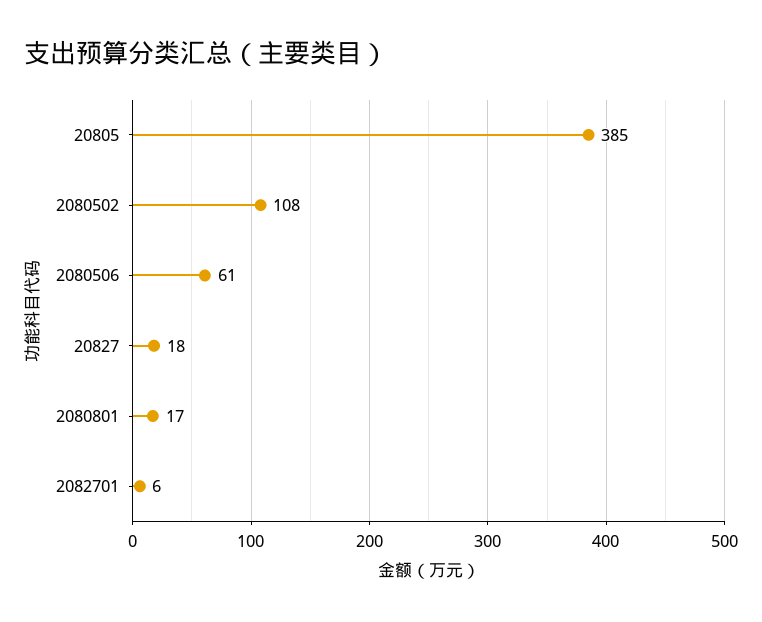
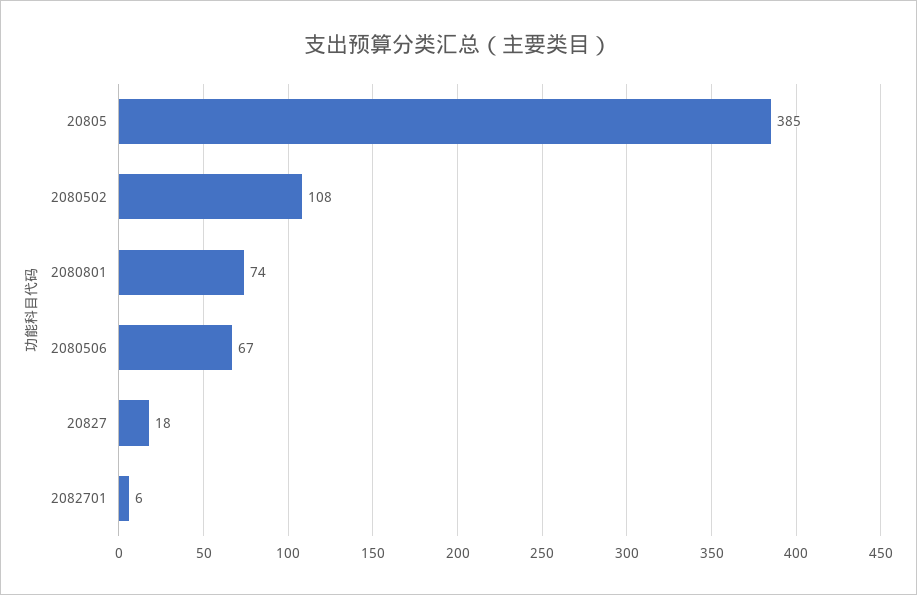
  {
    "20805": 385,
    "2080502": 108,
-   "2080506": 61,
+   "2080506": 67,
    "20827": 18,
-   "2080801": 17,
+   "2080801": 74,
    "2082701": 6
  }

